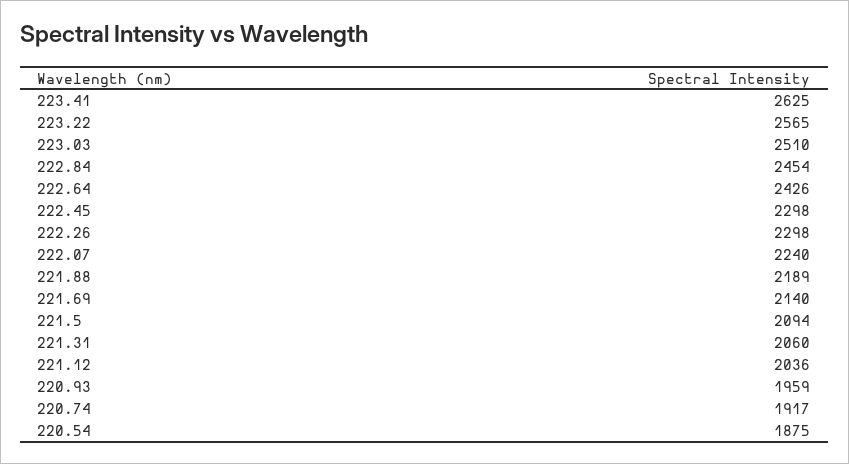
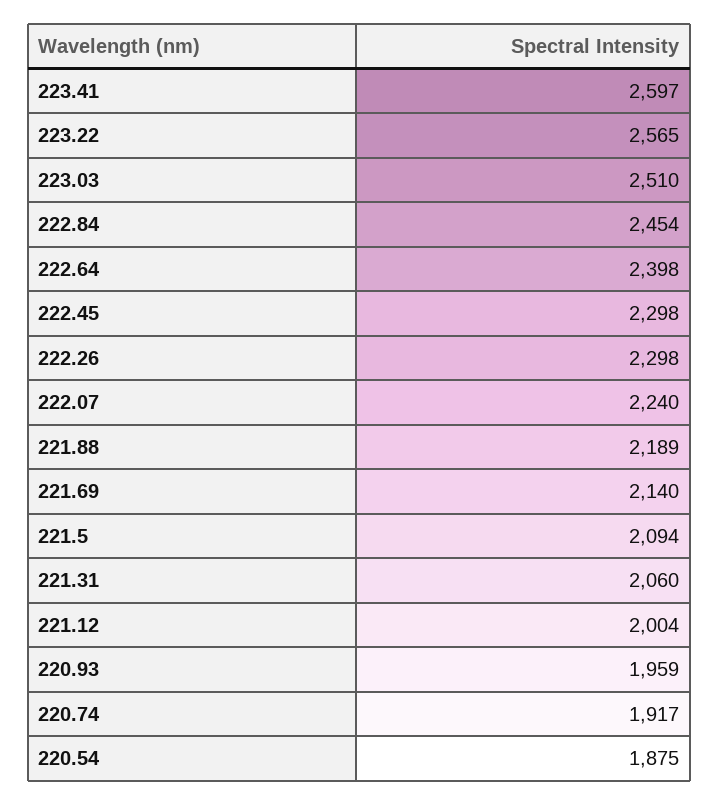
  {
-   "223.41": 2625,
+   "223.41": 2597,
    "223.22": 2565,
    "223.03": 2510,
    "222.84": 2454,
-   "222.64": 2426,
+   "222.64": 2398,
    "222.45": 2298,
    "222.26": 2298,
    "222.07": 2240,
    "221.88": 2189,
    "221.69": 2140,
    "221.5": 2094,
    "221.31": 2060,
-   "221.12": 2036,
+   "221.12": 2004,
    "220.93": 1959,
    "220.74": 1917,
    "220.54": 1875
  }

